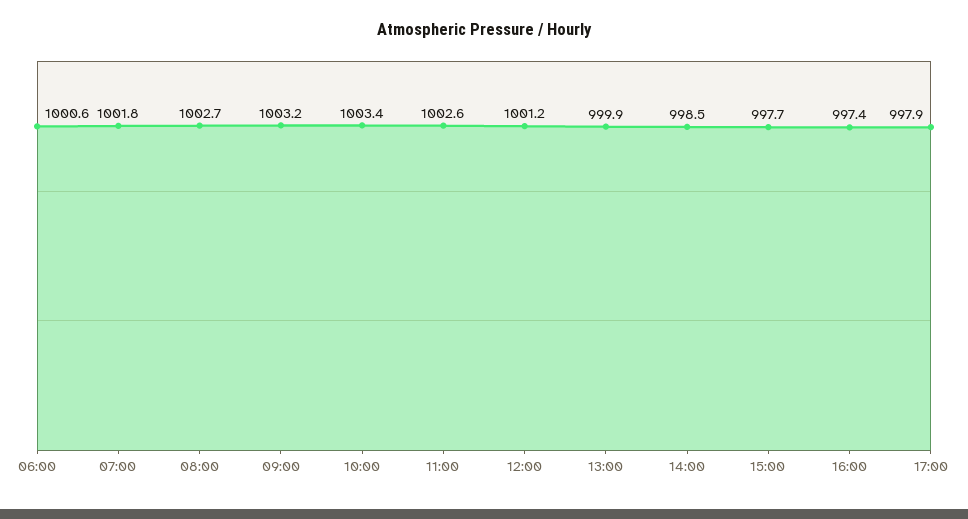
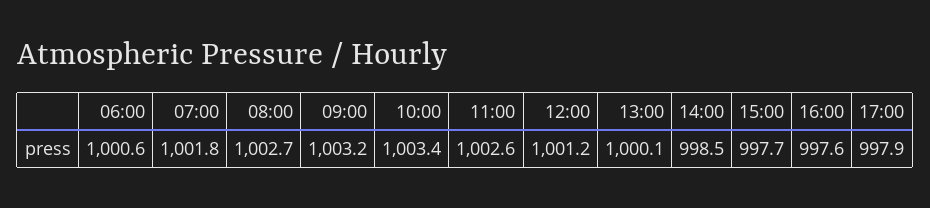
  {
    "06:00": 1000.6,
    "07:00": 1001.8,
    "08:00": 1002.7,
    "09:00": 1003.2,
    "10:00": 1003.4,
    "11:00": 1002.6,
    "12:00": 1001.2,
-   "13:00": 999.9,
+   "13:00": 1000.1,
    "14:00": 998.5,
    "15:00": 997.7,
-   "16:00": 997.4,
+   "16:00": 997.6,
    "17:00": 997.9
  }

